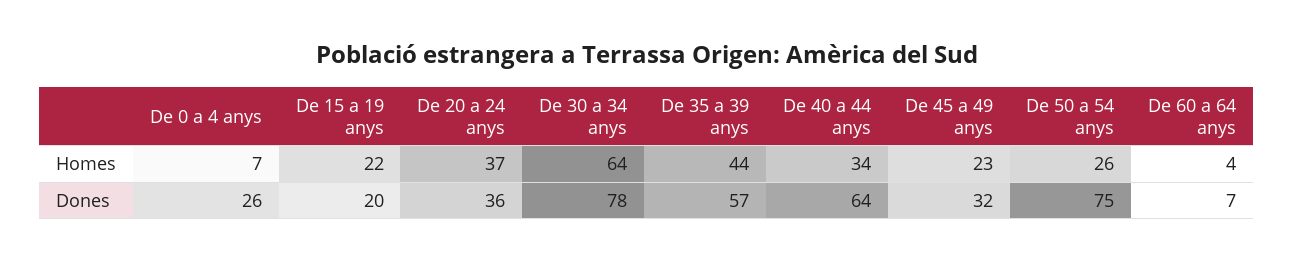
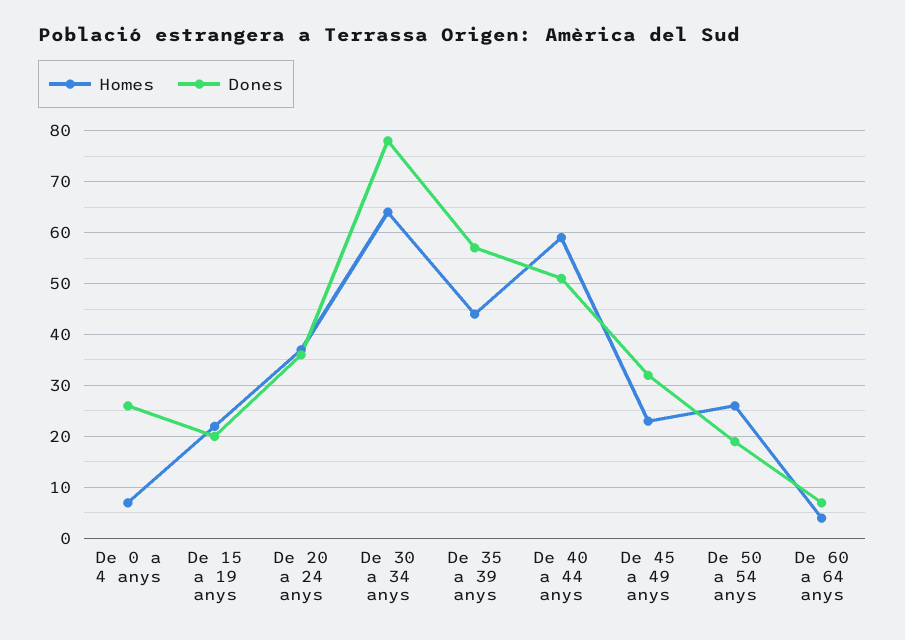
  {
    "Homes": {
      "De 0 a 4 anys": 7,
      "De 15 a 19 anys": 22,
      "De 20 a 24 anys": 37,
      "De 30 a 34 anys": 64,
      "De 35 a 39 anys": 44,
-     "De 40 a 44 anys": 34,
+     "De 40 a 44 anys": 60,
      "De 45 a 49 anys": 23,
      "De 50 a 54 anys": 26,
      "De 60 a 64 anys": 4
    },
    "Dones": {
      "De 0 a 4 anys": 26,
      "De 15 a 19 anys": 20,
      "De 20 a 24 anys": 36,
      "De 30 a 34 anys": 78,
      "De 35 a 39 anys": 57,
-     "De 40 a 44 anys": 64,
+     "De 40 a 44 anys": 50,
      "De 45 a 49 anys": 32,
-     "De 50 a 54 anys": 75,
+     "De 50 a 54 anys": 20,
      "De 60 a 64 anys": 7
    }
  }

